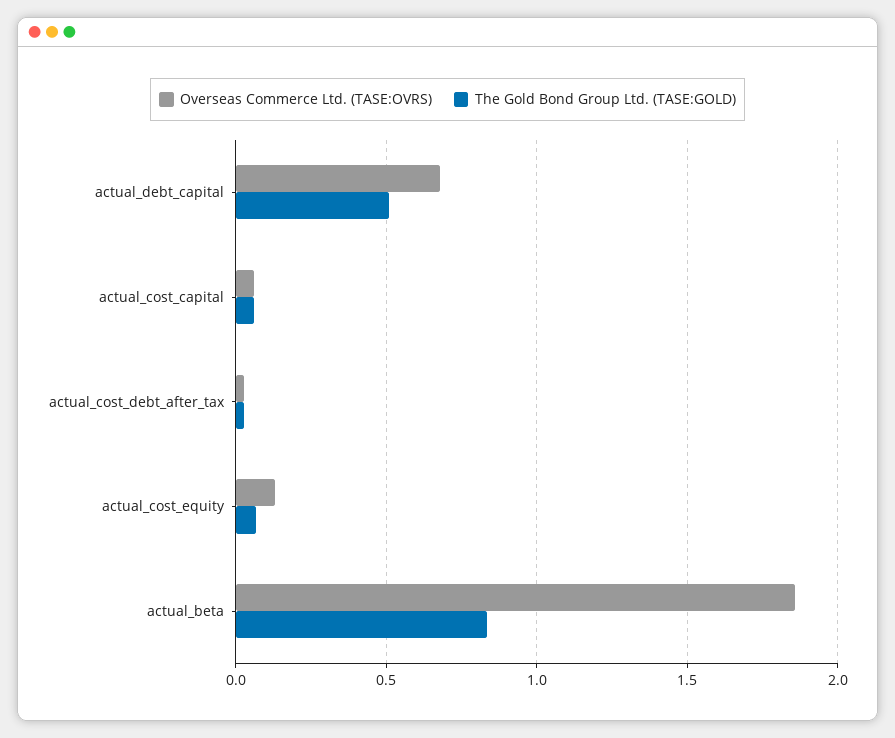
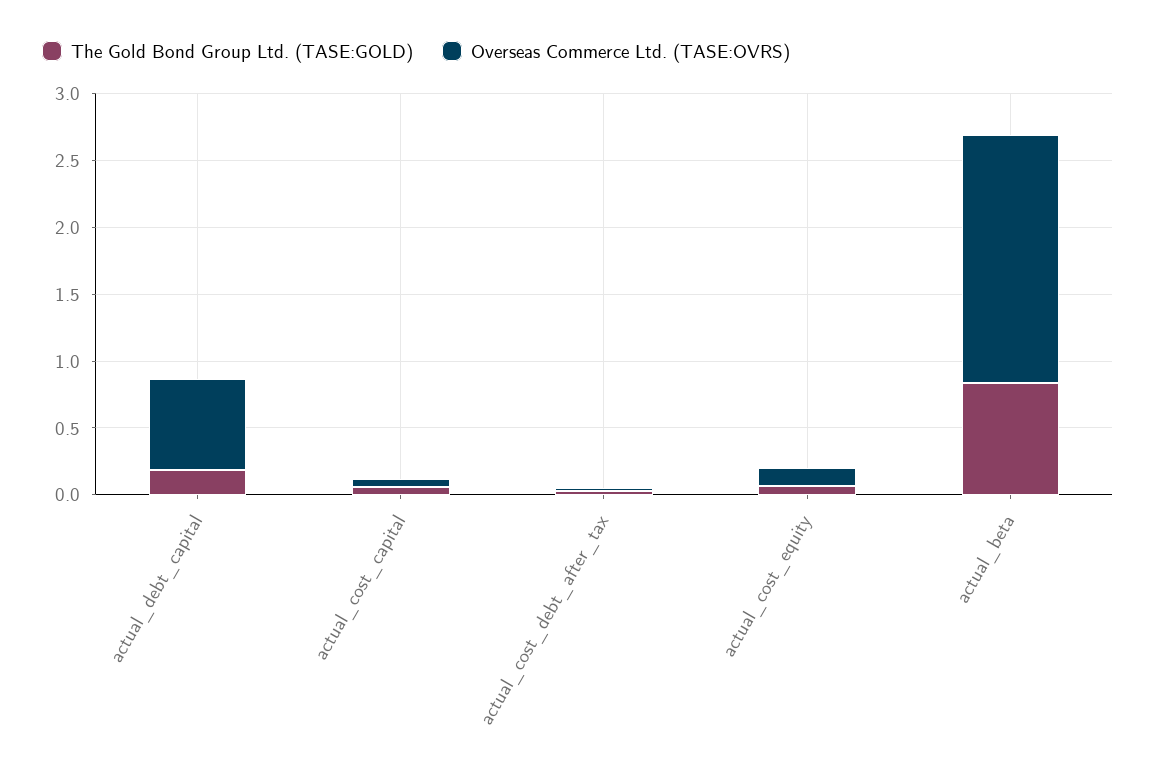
  {
    "Overseas Commerce Ltd. (TASE:OVRS)": {
      "actual_debt_capital": 0.7,
      "actual_cost_capital": 0.05,
      "actual_cost_debt_after_tax": 0.05,
      "actual_cost_equity": 0.15,
      "actual_beta": 1.85
    },
    "The Gold Bond Group Ltd. (TASE:GOLD)": {
-     "actual_debt_capital": 0.5,
+     "actual_debt_capital": 0.2,
      "actual_cost_capital": 0.05,
      "actual_cost_debt_after_tax": 0.05,
      "actual_cost_equity": 0.05,
      "actual_beta": 0.85
    }
  }

